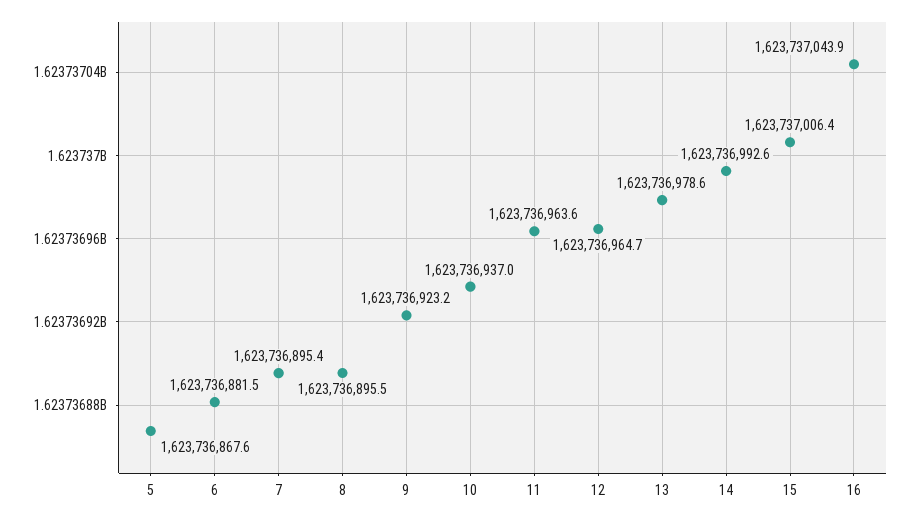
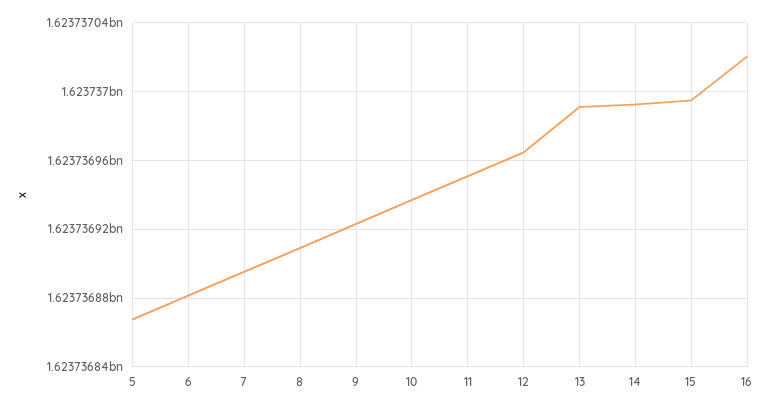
  {
    "5": 1623736867.6,
    "6": 1623736881.5,
    "7": 1623736895.4,
-   "8": 1623736895.5,
+   "8": 1623736910,
    "9": 1623736923.2,
    "10": 1623736937,
-   "11": 1623736963.6,
+   "11": 1623736950,
    "12": 1623736964.7,
-   "13": 1623736978.6,
+   "13": 1623736990,
    "14": 1623736992.6,
-   "15": 1623737006.4,
+   "15": 1623736995,
-   "16": 1623737043.9
+   "16": 1623737020
  }

